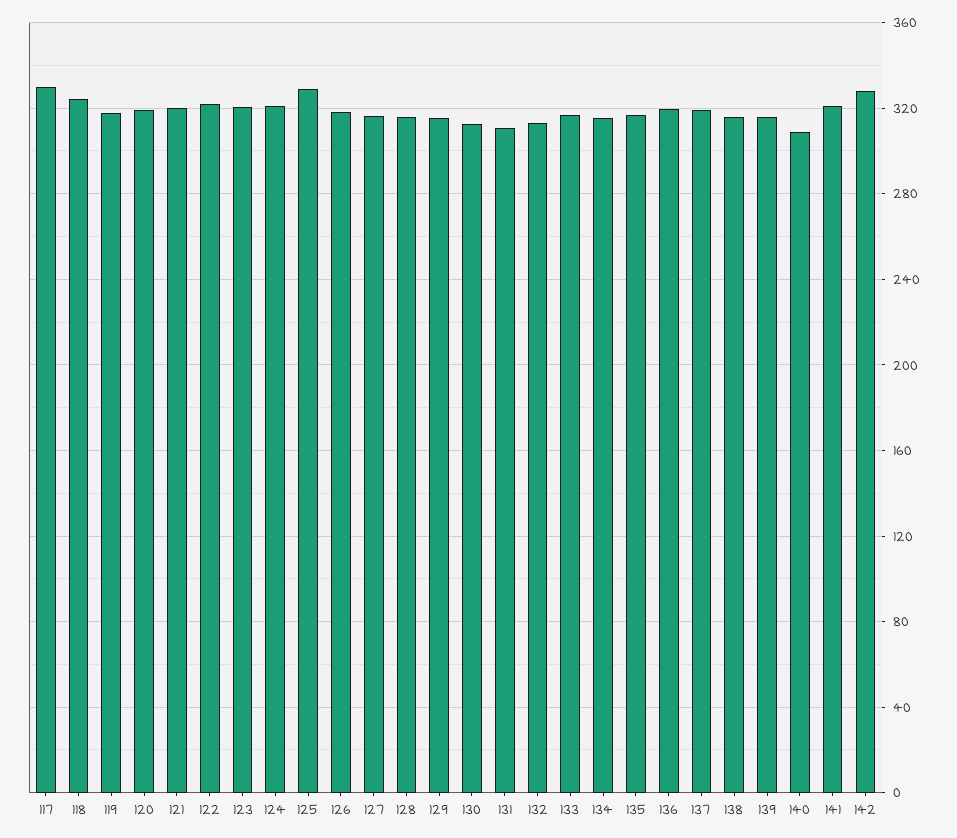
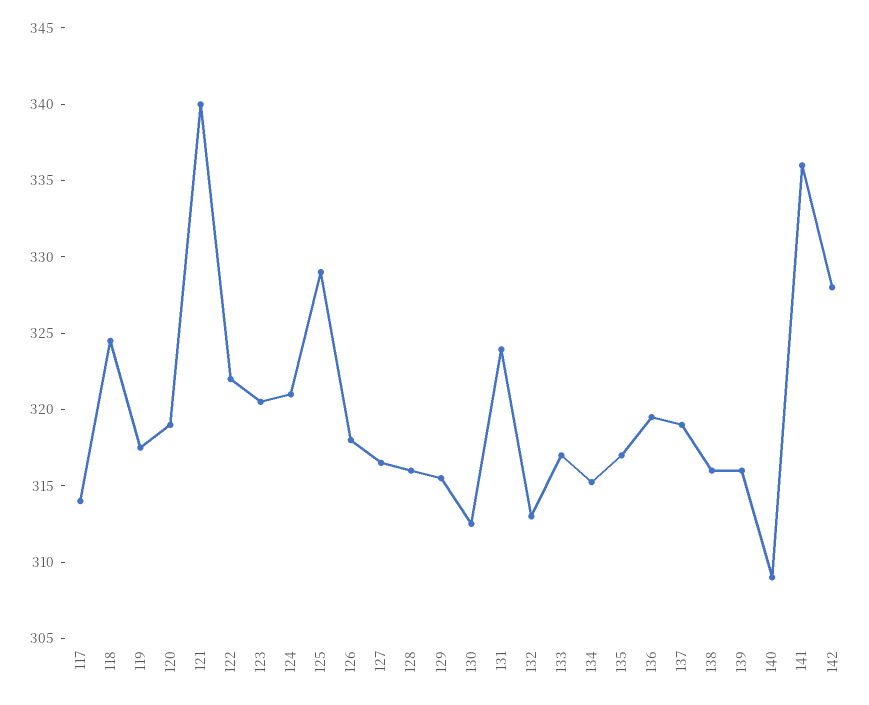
  {
-   "117": 330,
+   "117": 314,
    "118": 325,
    "119": 318,
    "120": 319,
-   "121": 320,
+   "121": 340,
    "122": 322,
    "123": 321,
    "124": 321,
    "125": 329,
    "126": 318,
    "127": 317,
    "128": 316,
    "129": 316,
    "130": 313,
-   "131": 310,
+   "131": 324,
    "132": 313,
    "133": 317,
    "134": 315,
    "135": 317,
    "136": 320,
    "137": 319,
    "138": 316,
    "139": 316,
    "140": 309,
-   "141": 320,
+   "141": 336,
    "142": 328
  }

